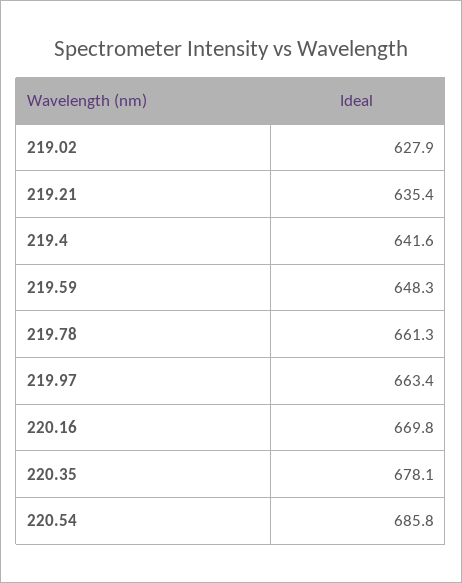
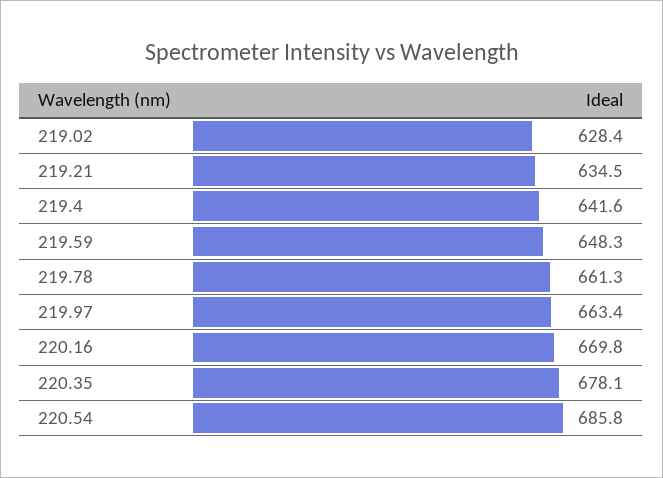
  {
-   "219.02": 627.9,
+   "219.02": 628.4,
-   "219.21": 635.4,
+   "219.21": 634.5,
    "219.4": 641.6,
    "219.59": 648.3,
    "219.78": 661.3,
    "219.97": 663.4,
    "220.16": 669.8,
    "220.35": 678.1,
    "220.54": 685.8
  }

